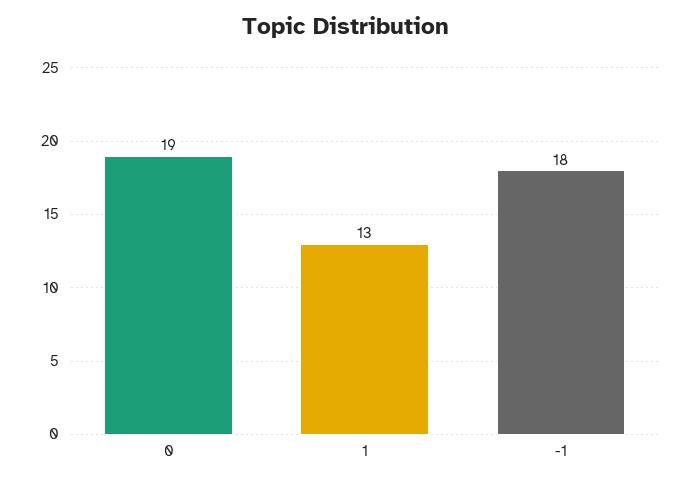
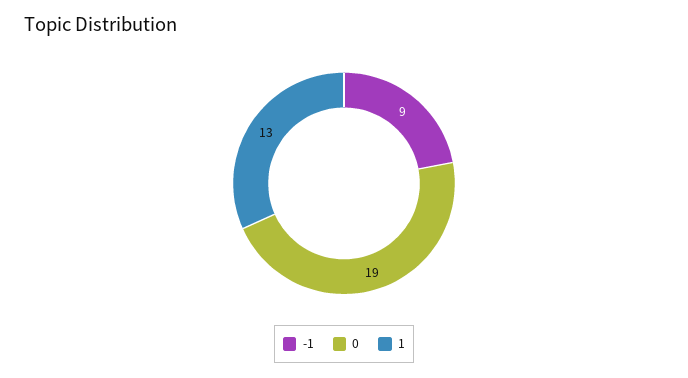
  {
    "0": 19,
    "1": 13,
-   "-1": 18
+   "-1": 9
  }

